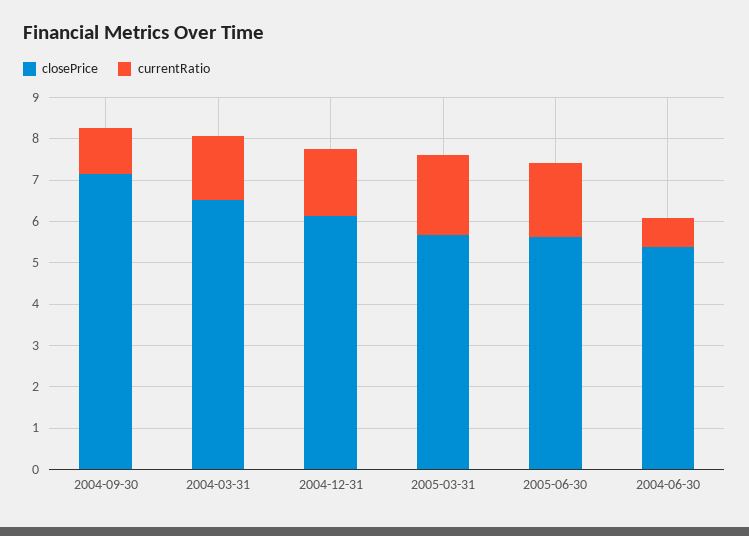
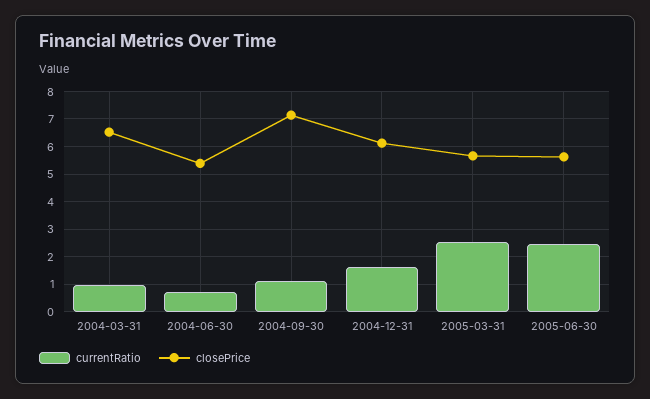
  {
    "closePrice": {
      "2004-09-30": 7.2,
      "2004-03-31": 6.6,
      "2004-12-31": 6.2,
      "2005-03-31": 5.6,
      "2005-06-30": 5.6,
      "2004-06-30": 5.4
    },
    "currentRatio": {
      "2004-09-30": 1.2,
-     "2004-03-31": 1.6,
+     "2004-03-31": 1,
      "2004-12-31": 1.6,
-     "2005-03-31": 2,
+     "2005-03-31": 2.5,
-     "2005-06-30": 1.8,
+     "2005-06-30": 2.5,
      "2004-06-30": 0.8
    }
  }

